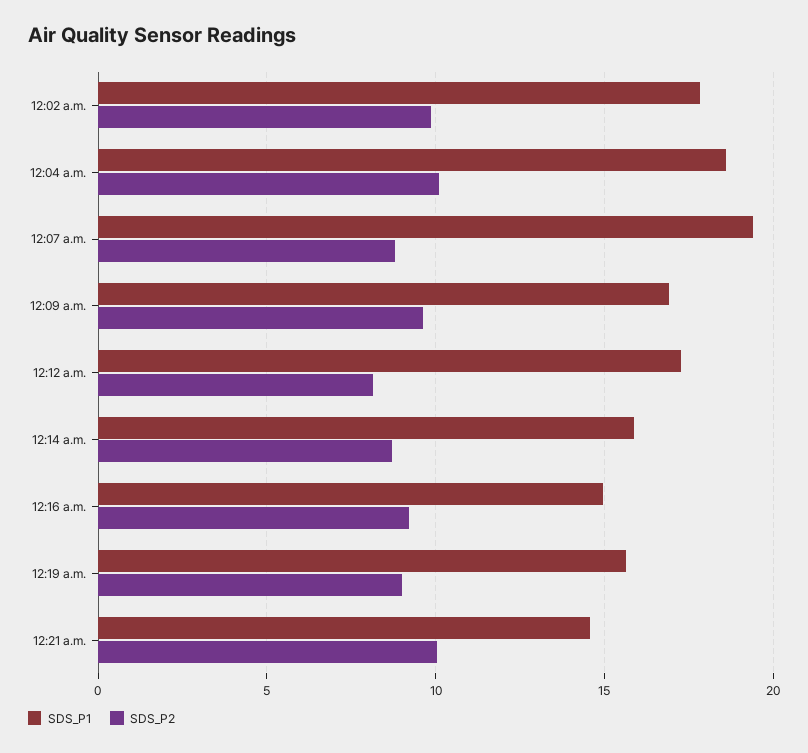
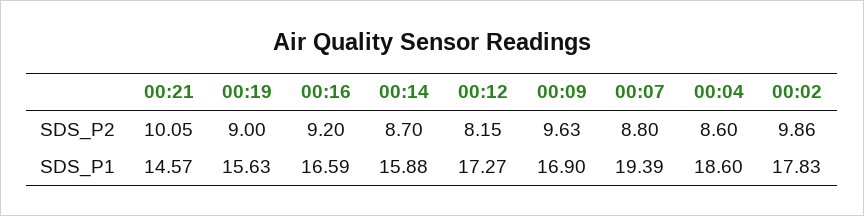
  {
    "SDS_P1": {
      "12:02 a.m.": 17.83,
      "12:04 a.m.": 18.6,
      "12:07 a.m.": 19.39,
      "12:09 a.m.": 16.9,
      "12:12 a.m.": 17.27,
      "12:14 a.m.": 15.88,
-     "12:16 a.m.": 15,
+     "12:16 a.m.": 16.59,
      "12:19 a.m.": 15.63,
      "12:21 a.m.": 14.57
    },
    "SDS_P2": {
      "12:02 a.m.": 9.86,
-     "12:04 a.m.": 10,
+     "12:04 a.m.": 8.6,
      "12:07 a.m.": 8.8,
      "12:09 a.m.": 9.63,
      "12:12 a.m.": 8.15,
      "12:14 a.m.": 8.7,
      "12:16 a.m.": 9.2,
      "12:19 a.m.": 9,
      "12:21 a.m.": 10.05
    }
  }

